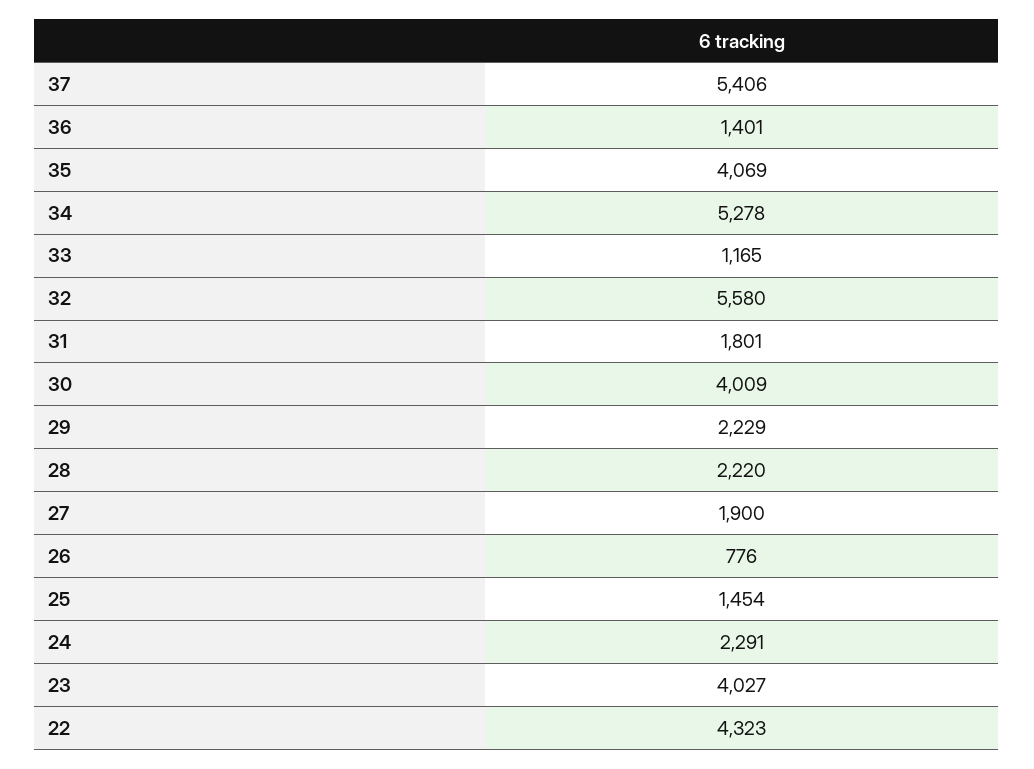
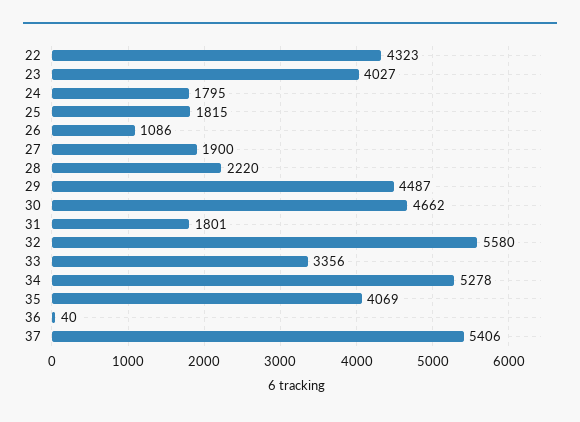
  {
    "37": 5406,
-   "36": 1401,
+   "36": 40,
    "35": 4069,
    "34": 5278,
-   "33": 1165,
+   "33": 3356,
    "32": 5580,
    "31": 1801,
-   "30": 4009,
+   "30": 4662,
-   "29": 2229,
+   "29": 4487,
    "28": 2220,
    "27": 1900,
-   "26": 776,
+   "26": 1086,
-   "25": 1454,
+   "25": 1815,
-   "24": 2291,
+   "24": 1795,
    "23": 4027,
    "22": 4323
  }

